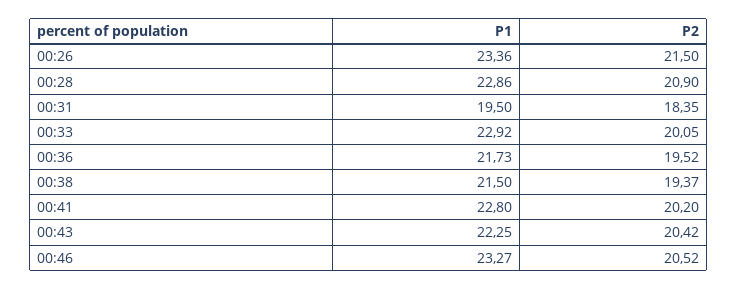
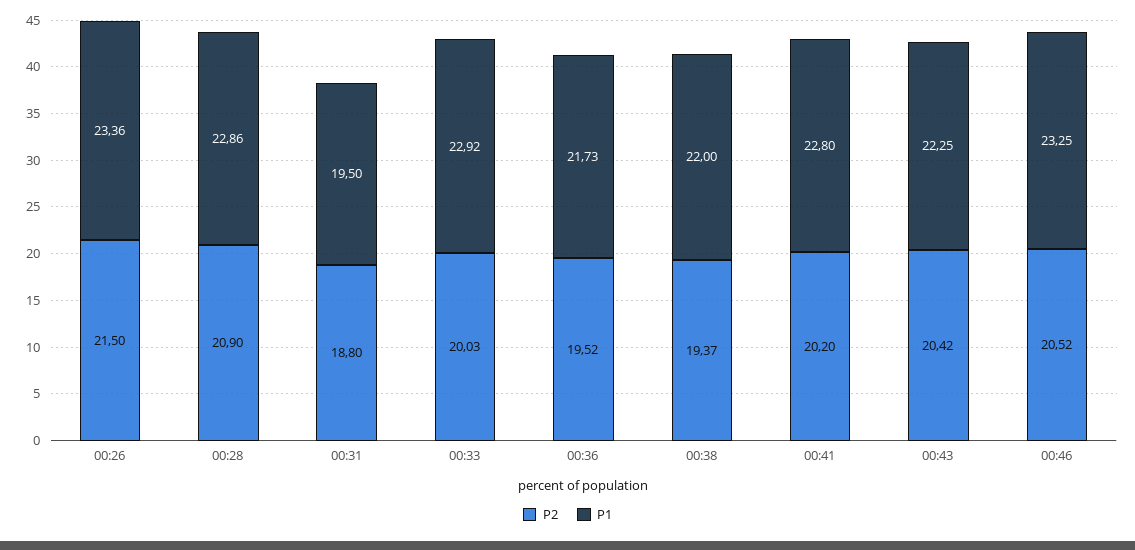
  {
    "P1": {
      "00:26": 23.36,
      "00:28": 22.86,
      "00:31": 19.5,
      "00:33": 22.92,
      "00:36": 21.73,
-     "00:38": 21.5,
+     "00:38": 22,
      "00:41": 22.8,
      "00:43": 22.25,
-     "00:46": 23.27
+     "00:46": 23.25
    },
    "P2": {
      "00:26": 21.5,
      "00:28": 20.9,
-     "00:31": 18.35,
+     "00:31": 18.8,
-     "00:33": 20.05,
+     "00:33": 20.03,
      "00:36": 19.52,
      "00:38": 19.37,
      "00:41": 20.2,
      "00:43": 20.42,
      "00:46": 20.52
    }
  }

